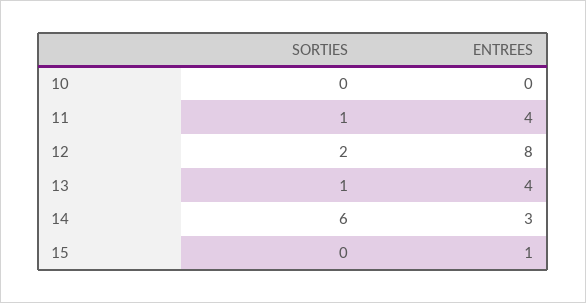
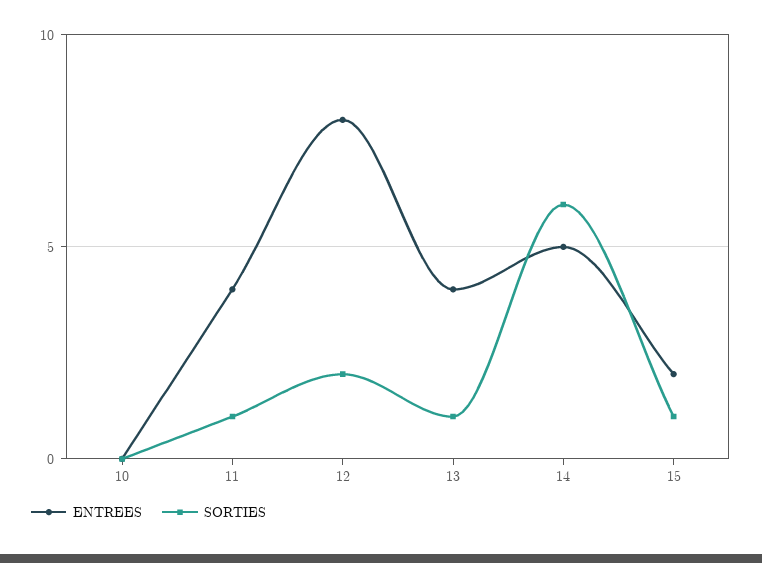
  {
    "SORTIES": {
      "10": 0,
      "11": 1,
      "12": 2,
      "13": 1,
      "14": 6,
-     "15": 0
+     "15": 1
    },
    "ENTREES": {
      "10": 0,
      "11": 4,
      "12": 8,
      "13": 4,
-     "14": 3,
+     "14": 5,
-     "15": 1
+     "15": 2
    }
  }

